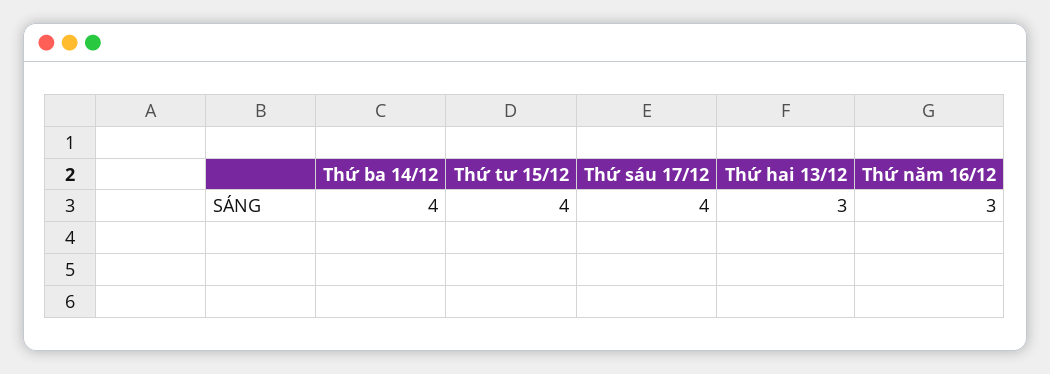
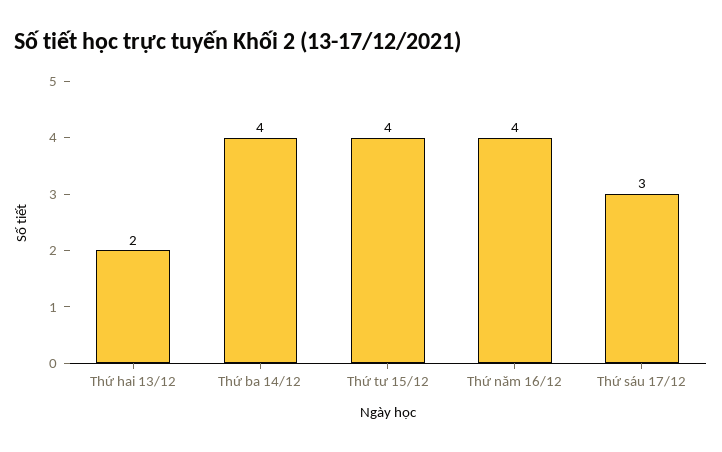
  {
    "Thứ ba 14/12": 4,
    "Thứ tư 15/12": 4,
-   "Thứ sáu 17/12": 4,
+   "Thứ sáu 17/12": 3,
-   "Thứ hai 13/12": 3,
+   "Thứ hai 13/12": 2,
-   "Thứ năm 16/12": 3
+   "Thứ năm 16/12": 4
  }

